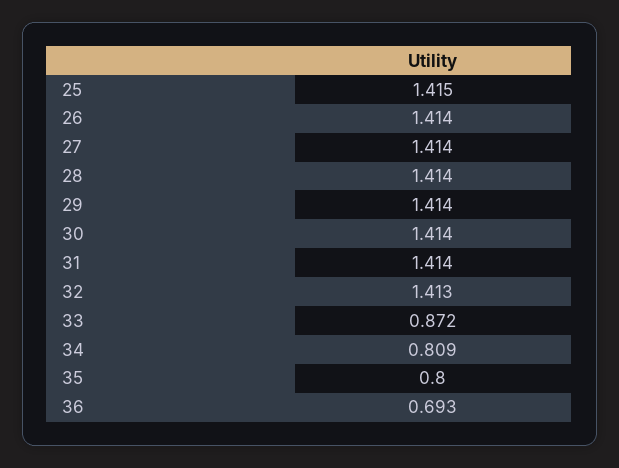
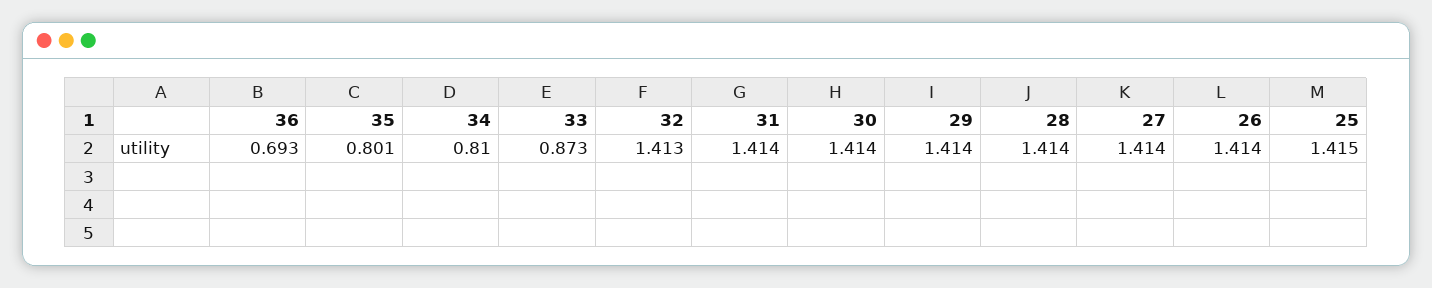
  {
    "25": 1.415,
    "26": 1.414,
    "27": 1.414,
    "28": 1.414,
    "29": 1.414,
    "30": 1.414,
    "31": 1.414,
    "32": 1.413,
-   "33": 0.872,
+   "33": 0.873,
-   "34": 0.809,
+   "34": 0.81,
-   "35": 0.8,
+   "35": 0.801,
    "36": 0.693
  }

